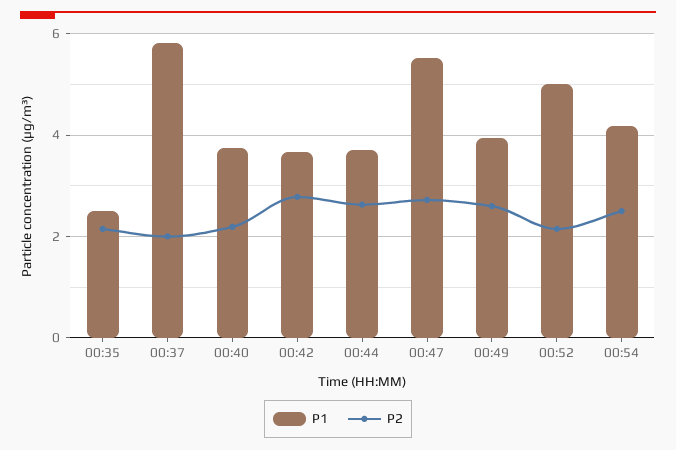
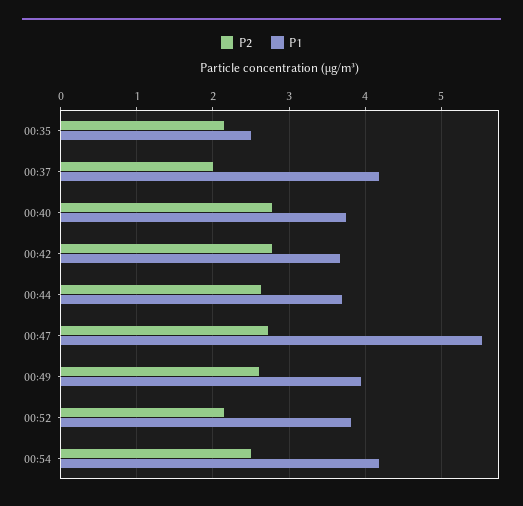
  {
    "P1": {
      "00:35": 2.5,
-     "00:37": 5.8,
+     "00:37": 4.2,
      "00:40": 3.8,
      "00:42": 3.7,
      "00:44": 3.7,
      "00:47": 5.5,
      "00:49": 4,
-     "00:52": 5,
+     "00:52": 3.8,
      "00:54": 4.2
    },
    "P2": {
      "00:35": 2.2,
      "00:37": 2,
-     "00:40": 2.2,
+     "00:40": 2.8,
      "00:42": 2.8,
      "00:44": 2.6,
      "00:47": 2.7,
      "00:49": 2.6,
      "00:52": 2.2,
      "00:54": 2.5
    }
  }

